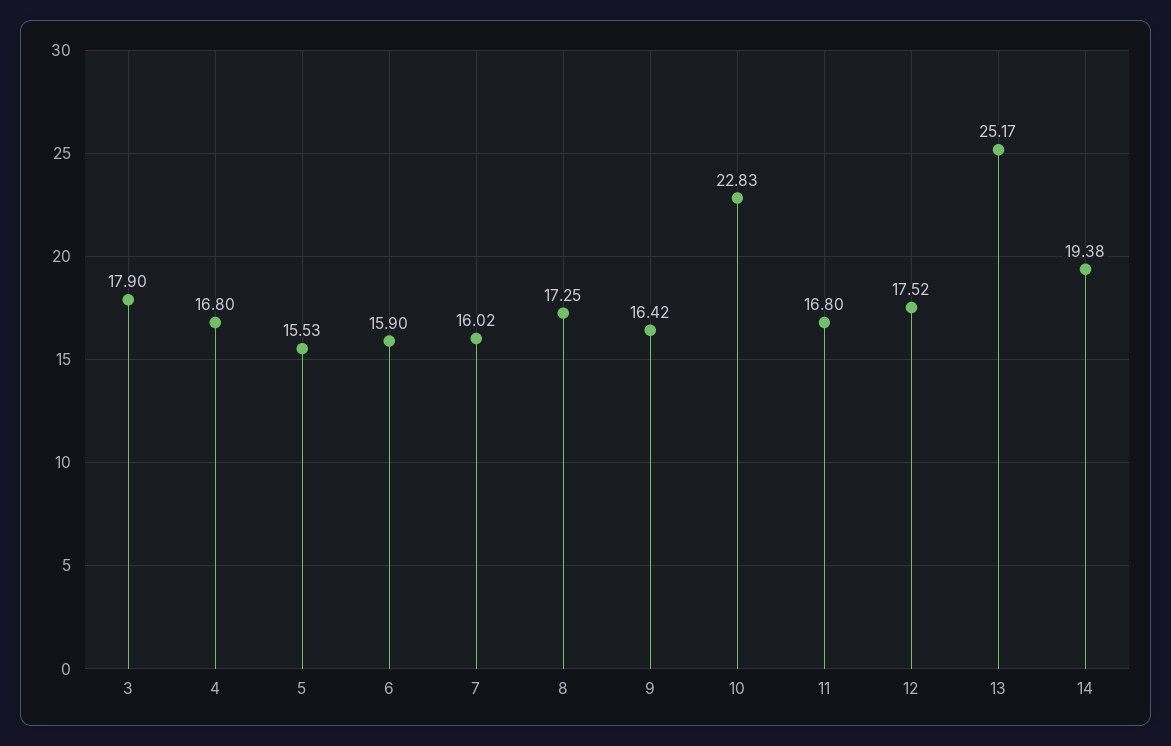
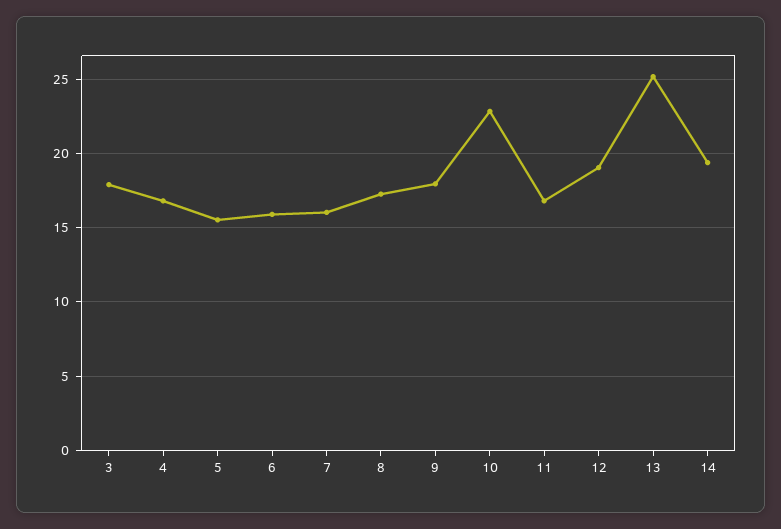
  {
    "3": 17.9,
    "4": 16.8,
    "5": 15.53,
    "6": 15.9,
    "7": 16.02,
    "8": 17.25,
-   "9": 16.42,
+   "9": 18,
    "10": 22.83,
    "11": 16.8,
-   "12": 17.52,
+   "12": 19,
    "13": 25.17,
    "14": 19.38
  }

